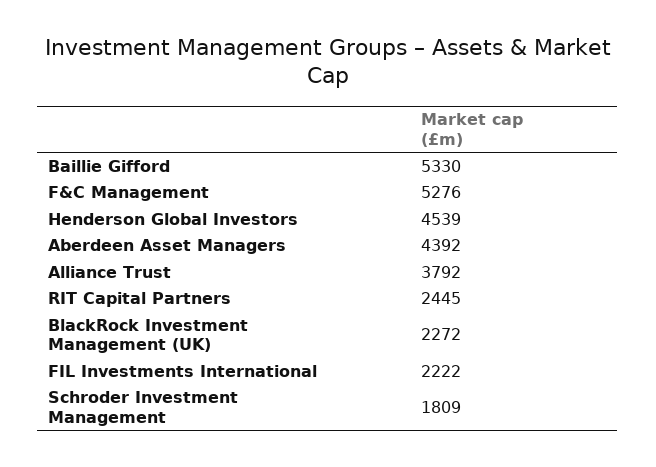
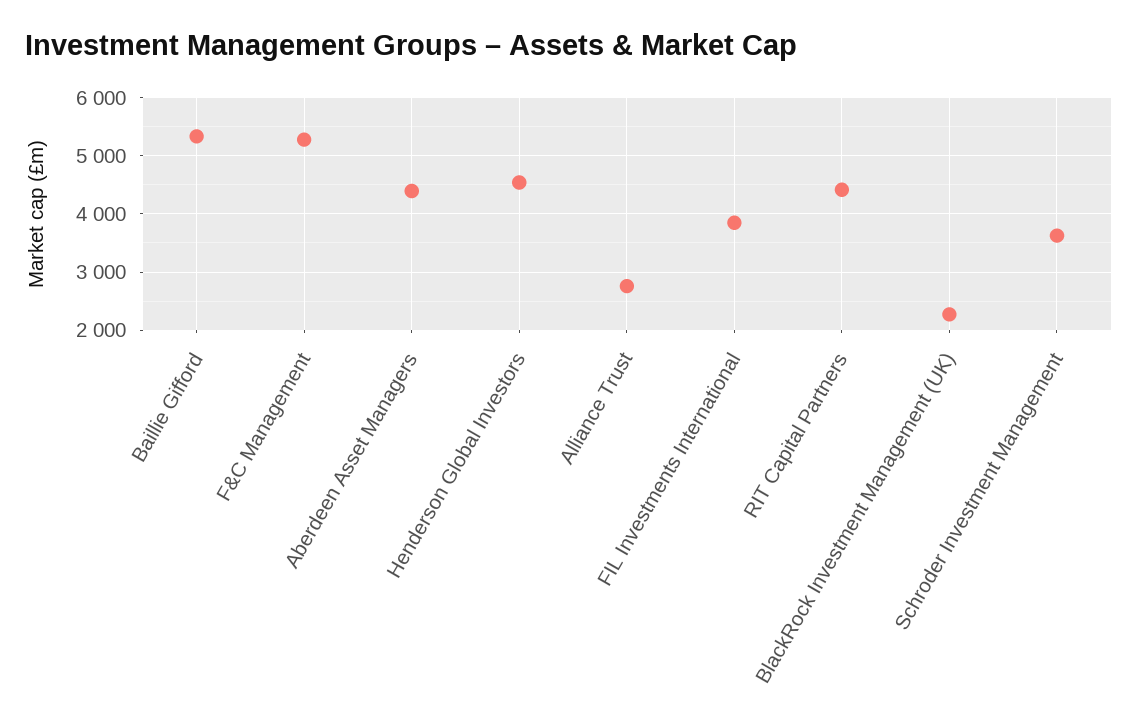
  {
    "Baillie Gifford": 5330,
    "F&C Management": 5276,
    "Henderson Global Investors": 4539,
    "Aberdeen Asset Managers": 4392,
-   "Alliance Trust": 3792,
+   "Alliance Trust": 2800,
-   "RIT Capital Partners": 2445,
+   "RIT Capital Partners": 4400,
    "BlackRock Investment Management (UK)": 2272,
-   "FIL Investments International": 2222,
+   "FIL Investments International": 3800,
-   "Schroder Investment Management": 1809
+   "Schroder Investment Management": 3600
  }

